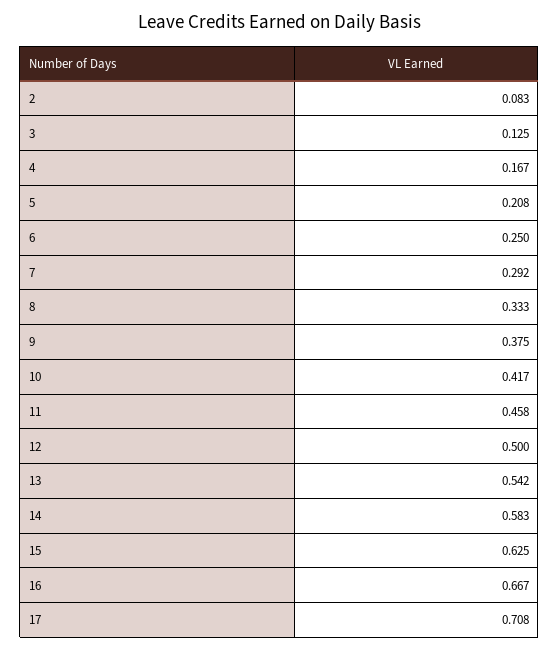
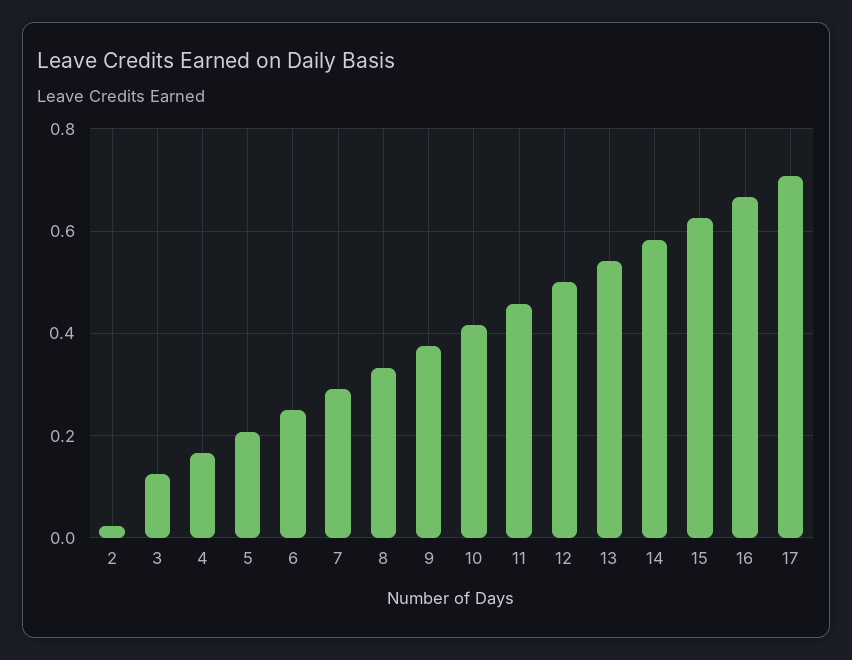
  {
-   "2": 0.083,
+   "2": 0.02,
    "3": 0.125,
    "4": 0.167,
    "5": 0.208,
    "6": 0.25,
    "7": 0.292,
    "8": 0.333,
    "9": 0.375,
    "10": 0.417,
    "11": 0.458,
    "12": 0.5,
    "13": 0.542,
    "14": 0.583,
    "15": 0.625,
    "16": 0.667,
    "17": 0.708
  }

